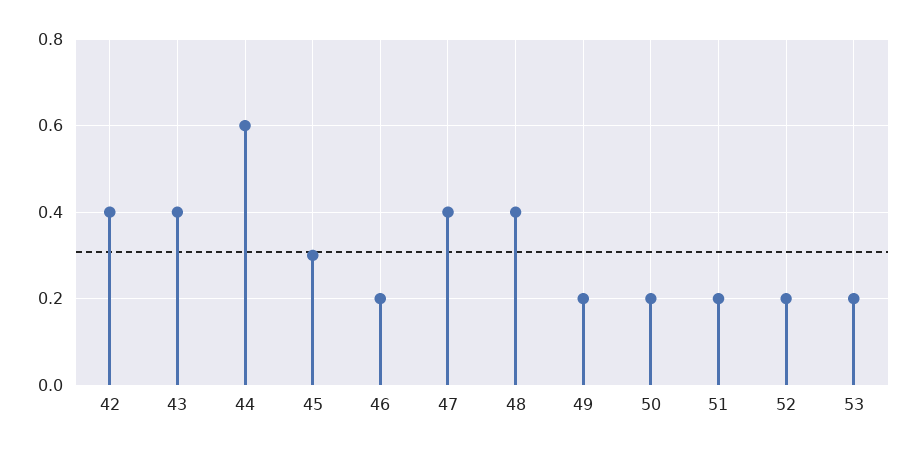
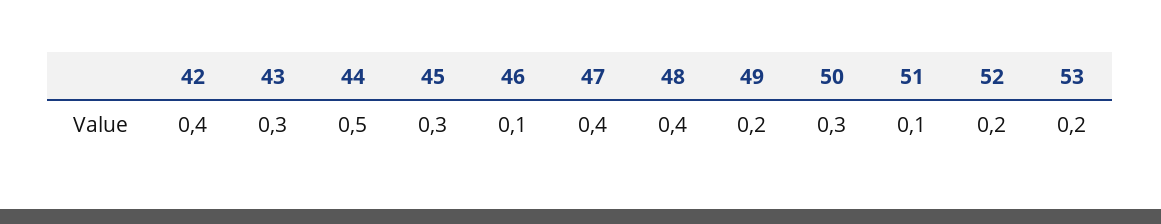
  {
    "42": 0.4,
-   "43": 0.4,
+   "43": 0.3,
-   "44": 0.6,
+   "44": 0.5,
    "45": 0.3,
-   "46": 0.2,
+   "46": 0.1,
    "47": 0.4,
    "48": 0.4,
    "49": 0.2,
-   "50": 0.2,
+   "50": 0.3,
-   "51": 0.2,
+   "51": 0.1,
    "52": 0.2,
    "53": 0.2
  }

